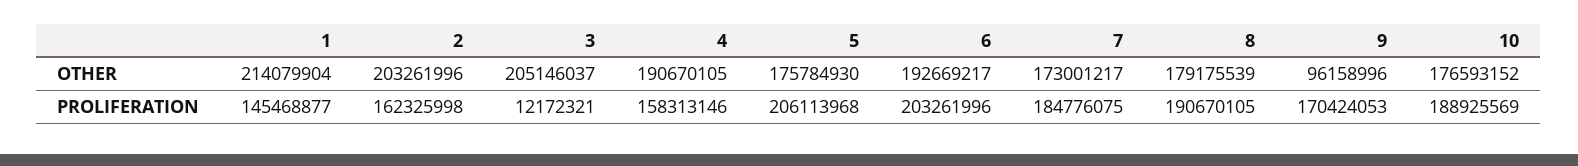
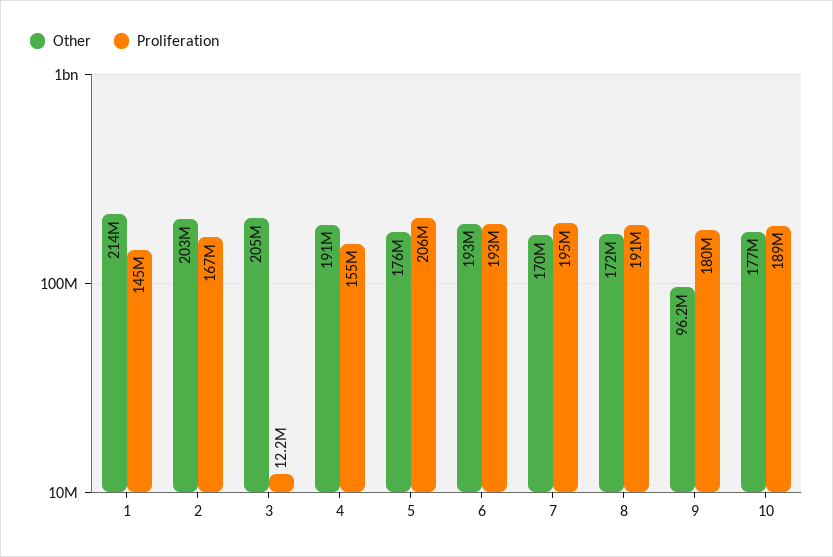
  {
    "OTHER": {
      "1": 214079904,
      "2": 203261996,
      "3": 205146037,
      "4": 190670105,
      "5": 175784930,
      "6": 192669217,
-     "7": 173001217,
+     "7": 170000000,
-     "8": 179175539,
+     "8": 172000000,
      "9": 96158996,
      "10": 176593152
    },
    "PROLIFERATION": {
      "1": 145468877,
-     "2": 162325998,
+     "2": 167000000,
      "3": 12172321,
-     "4": 158313146,
+     "4": 155000000,
      "5": 206113968,
-     "6": 203261996,
+     "6": 193000000,
-     "7": 184776075,
+     "7": 195000000,
      "8": 190670105,
-     "9": 170424053,
+     "9": 180000000,
      "10": 188925569
    }
  }

